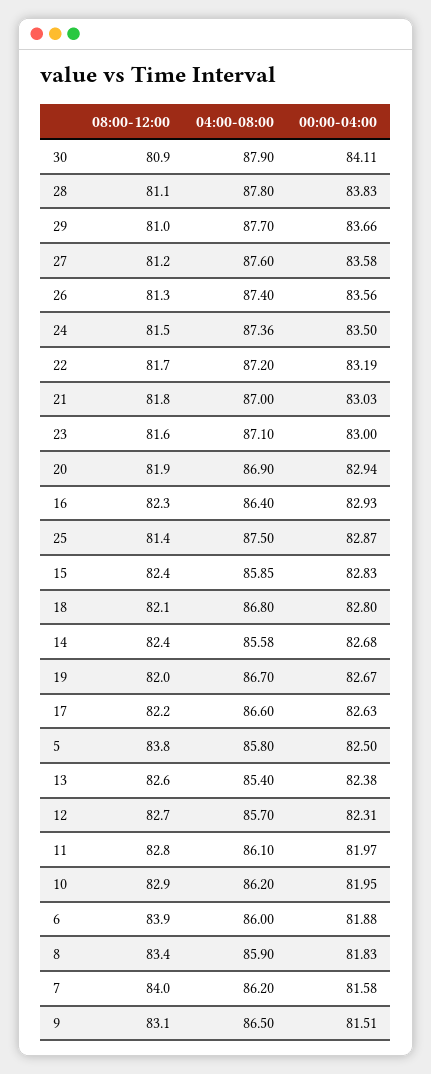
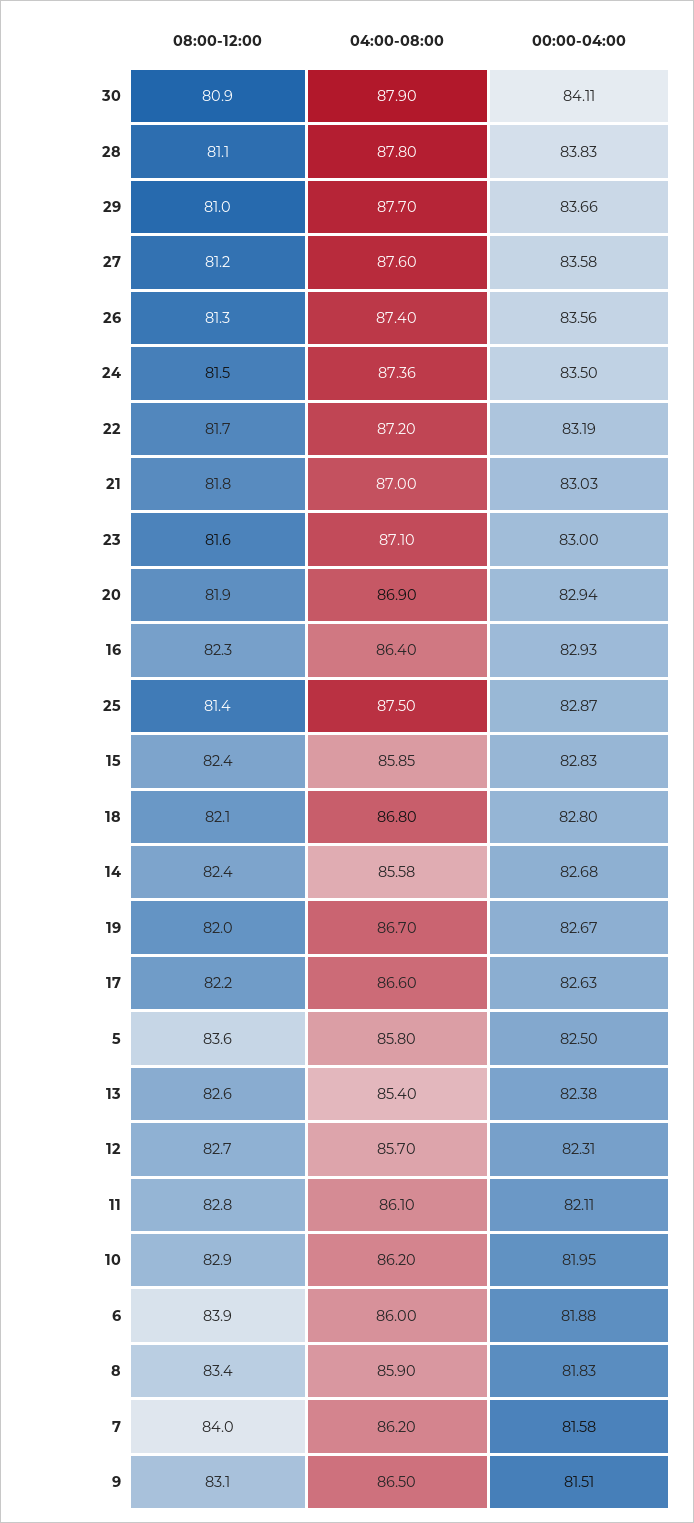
  {
    "08:00-12:00": {
      "30": 80.9,
      "28": 81.1,
      "29": 81,
      "27": 81.2,
      "26": 81.3,
      "24": 81.5,
      "22": 81.7,
      "21": 81.8,
      "23": 81.6,
      "20": 81.9,
      "16": 82.3,
      "25": 81.4,
      "15": 82.4,
      "18": 82.1,
      "14": 82.4,
      "19": 82,
      "17": 82.2,
-     "5": 83.8,
+     "5": 83.6,
      "13": 82.6,
      "12": 82.7,
      "11": 82.8,
      "10": 82.9,
      "6": 83.9,
      "8": 83.4,
      "7": 84,
      "9": 83.1
    },
    "04:00-08:00": {
      "30": 87.9,
      "28": 87.8,
      "29": 87.7,
      "27": 87.6,
      "26": 87.4,
      "24": 87.36,
      "22": 87.2,
      "21": 87,
      "23": 87.1,
      "20": 86.9,
      "16": 86.4,
      "25": 87.5,
      "15": 85.85,
      "18": 86.8,
      "14": 85.58,
      "19": 86.7,
      "17": 86.6,
      "5": 85.8,
      "13": 85.4,
      "12": 85.7,
      "11": 86.1,
      "10": 86.2,
      "6": 86,
      "8": 85.9,
      "7": 86.2,
      "9": 86.5
    },
    "00:00-04:00": {
      "30": 84.11,
      "28": 83.83,
      "29": 83.66,
      "27": 83.58,
      "26": 83.56,
      "24": 83.5,
      "22": 83.19,
      "21": 83.03,
      "23": 83,
      "20": 82.94,
      "16": 82.93,
      "25": 82.87,
      "15": 82.83,
      "18": 82.8,
      "14": 82.68,
      "19": 82.67,
      "17": 82.63,
      "5": 82.5,
      "13": 82.38,
      "12": 82.31,
-     "11": 81.97,
+     "11": 82.11,
      "10": 81.95,
      "6": 81.88,
      "8": 81.83,
      "7": 81.58,
      "9": 81.51
    }
  }

